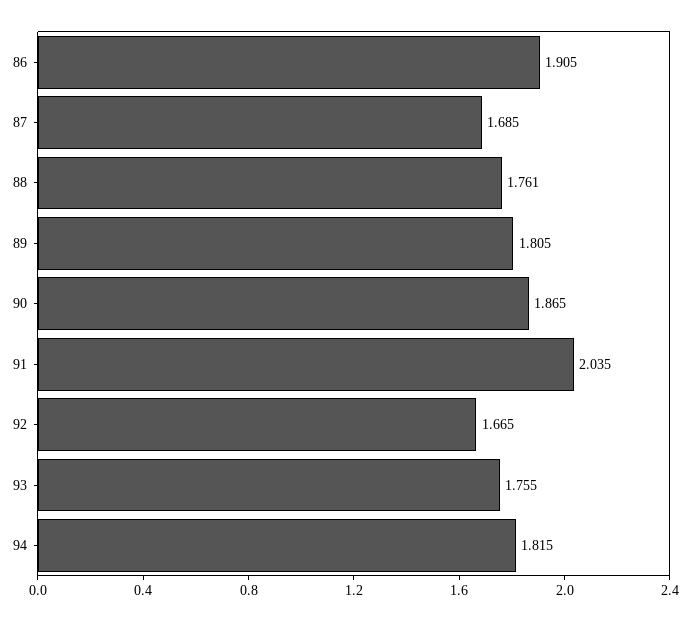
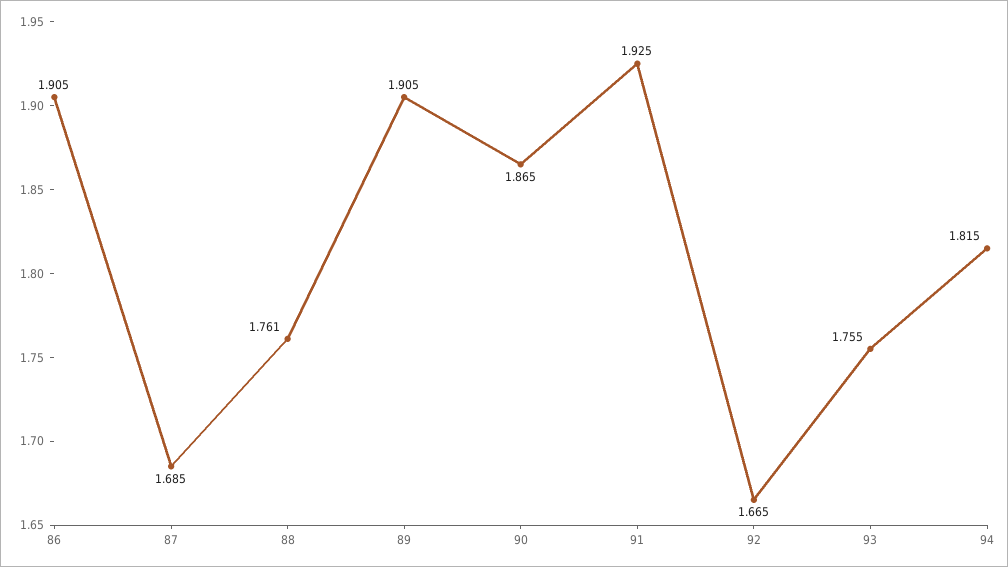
  {
    "86": 1.905,
    "87": 1.685,
    "88": 1.761,
-   "89": 1.805,
+   "89": 1.905,
    "90": 1.865,
-   "91": 2.035,
+   "91": 1.925,
    "92": 1.665,
    "93": 1.755,
    "94": 1.815
  }

